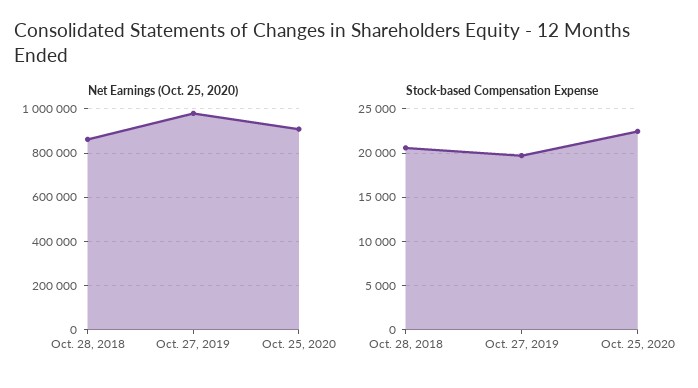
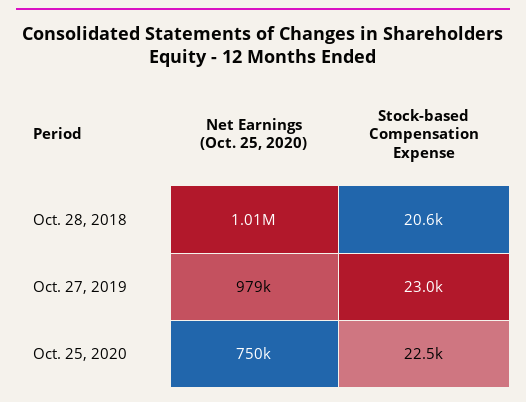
  {
    "Net Earnings (Oct. 25, 2020)": {
-     "Oct. 28, 2018": 850000,
+     "Oct. 28, 2018": 1010000,
      "Oct. 27, 2019": 979000,
-     "Oct. 25, 2020": 900000
+     "Oct. 25, 2020": 750000
    },
    "Stock-based Compensation Expense": {
      "Oct. 28, 2018": 20600,
-     "Oct. 27, 2019": 20000,
+     "Oct. 27, 2019": 23000,
      "Oct. 25, 2020": 22500
    }
  }

